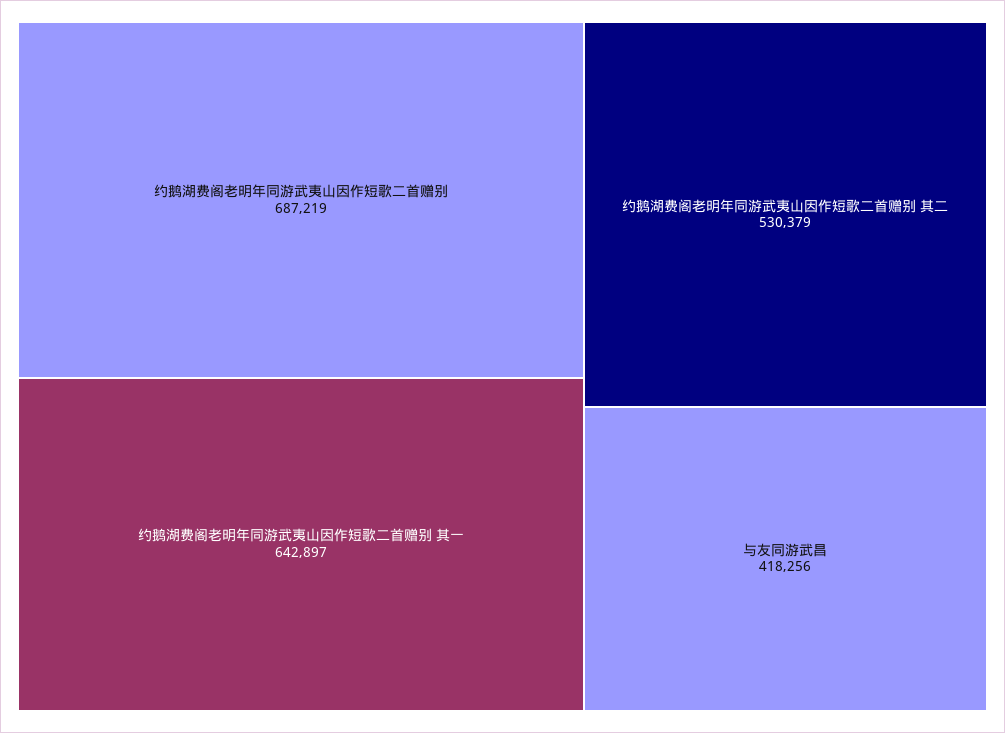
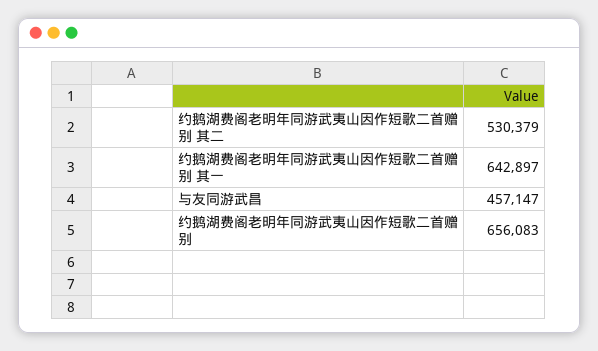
  {
-   "约鹅湖费阁老明年同游武夷山因作短歌二首赠别": 687219,
+   "约鹅湖费阁老明年同游武夷山因作短歌二首赠别": 656083,
    "约鹅湖费阁老明年同游武夷山因作短歌二首赠别 其一": 642897,
    "约鹅湖费阁老明年同游武夷山因作短歌二首赠别 其二": 530379,
-   "与友同游武昌": 418256
+   "与友同游武昌": 457147
  }

